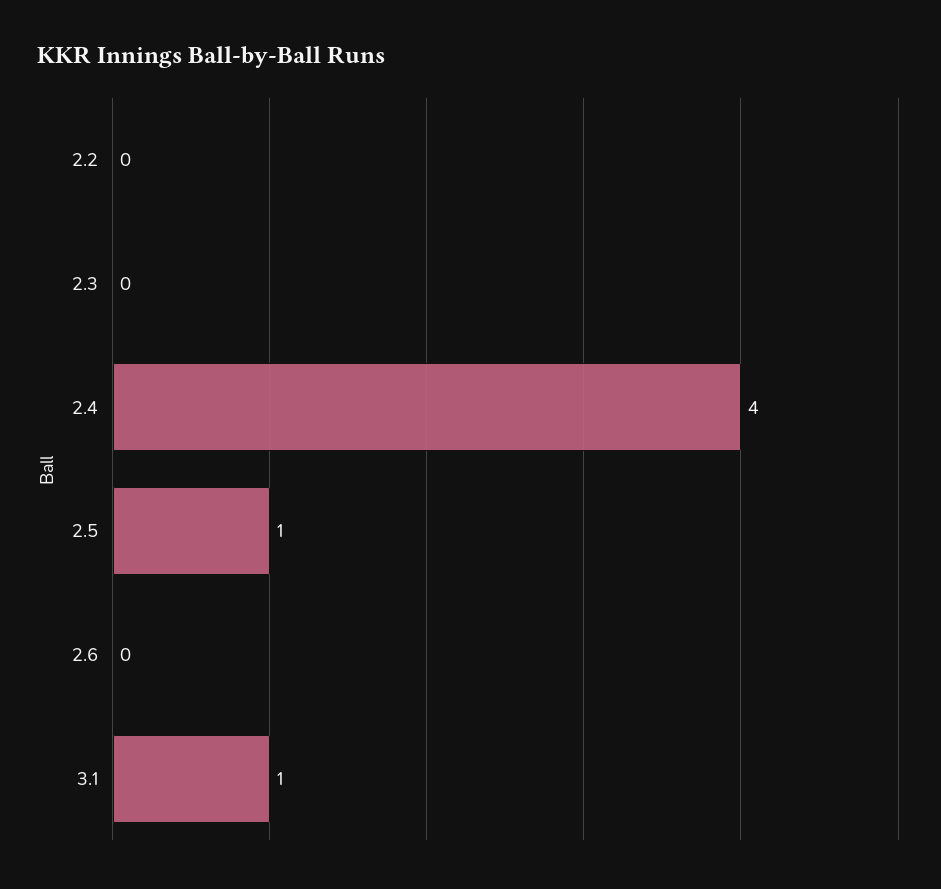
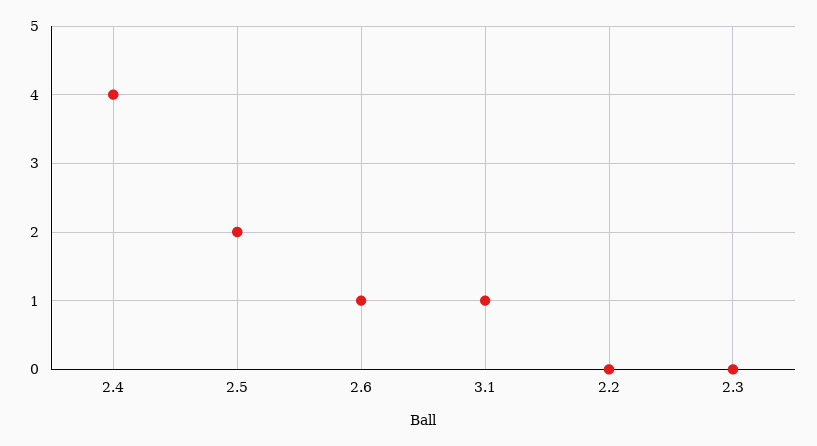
  {
    "2.2": 0,
    "2.3": 0,
    "2.4": 4,
-   "2.5": 1,
+   "2.5": 2,
-   "2.6": 0,
+   "2.6": 1,
    "3.1": 1
  }

